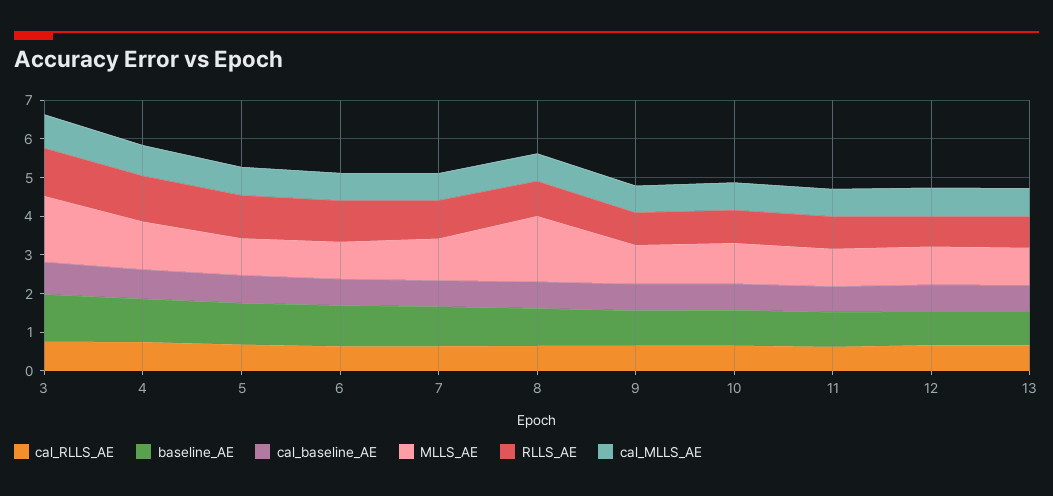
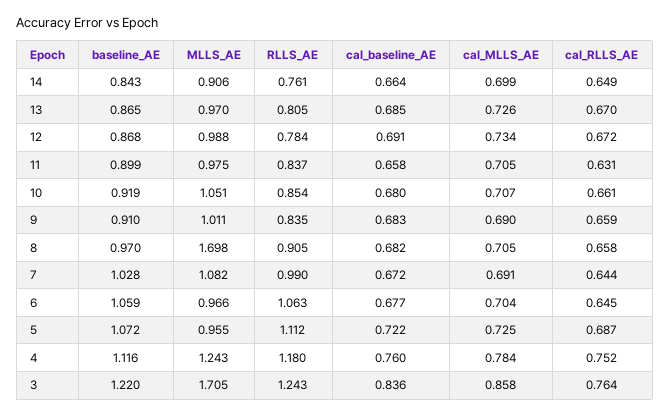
  {
    "cal_RLLS_AE": {
      "3": 0.764,
      "4": 0.752,
      "5": 0.687,
      "6": 0.645,
      "7": 0.644,
      "8": 0.658,
      "9": 0.659,
      "10": 0.661,
      "11": 0.631,
      "12": 0.672,
-     "13": 0.67
+     "13": 0.67,
+     "14": 0.649
    },
    "baseline_AE": {
      "3": 1.22,
      "4": 1.116,
      "5": 1.072,
      "6": 1.059,
      "7": 1.028,
      "8": 0.97,
      "9": 0.91,
      "10": 0.919,
      "11": 0.899,
      "12": 0.868,
-     "13": 0.865
+     "13": 0.865,
+     "14": 0.843
    },
    "cal_baseline_AE": {
      "3": 0.836,
      "4": 0.76,
      "5": 0.722,
      "6": 0.677,
      "7": 0.672,
      "8": 0.682,
      "9": 0.683,
      "10": 0.68,
      "11": 0.658,
      "12": 0.691,
-     "13": 0.685
+     "13": 0.685,
+     "14": 0.664
    },
    "MLLS_AE": {
      "3": 1.705,
      "4": 1.243,
      "5": 0.955,
      "6": 0.966,
      "7": 1.082,
      "8": 1.698,
      "9": 1.011,
      "10": 1.051,
      "11": 0.975,
      "12": 0.988,
-     "13": 0.97
+     "13": 0.97,
+     "14": 0.906
    },
    "RLLS_AE": {
      "3": 1.243,
      "4": 1.18,
      "5": 1.112,
      "6": 1.063,
      "7": 0.99,
      "8": 0.905,
      "9": 0.835,
      "10": 0.854,
      "11": 0.837,
      "12": 0.784,
-     "13": 0.805
+     "13": 0.805,
+     "14": 0.761
    },
    "cal_MLLS_AE": {
      "3": 0.858,
      "4": 0.784,
      "5": 0.725,
      "6": 0.704,
      "7": 0.691,
      "8": 0.705,
      "9": 0.69,
      "10": 0.707,
      "11": 0.705,
      "12": 0.734,
-     "13": 0.726
+     "13": 0.726,
+     "14": 0.699
    }
  }

